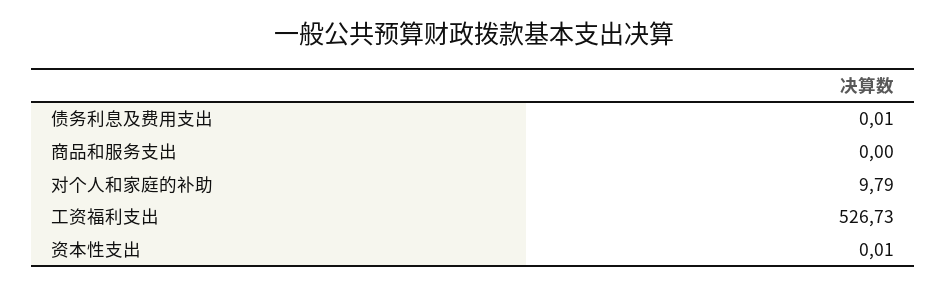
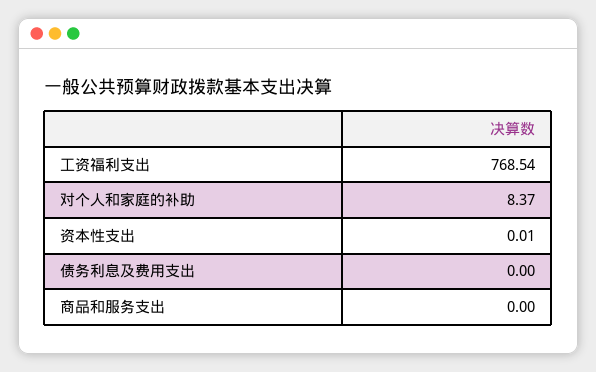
  {
-   "债务利息及费用支出": 0.01,
+   "债务利息及费用支出": 0,
    "商品和服务支出": 0,
-   "对个人和家庭的补助": 9.79,
+   "对个人和家庭的补助": 8.37,
-   "工资福利支出": 526.73,
+   "工资福利支出": 768.54,
    "资本性支出": 0.01
  }

